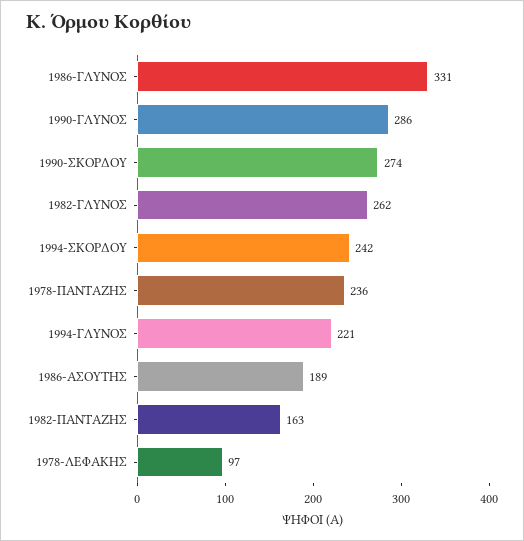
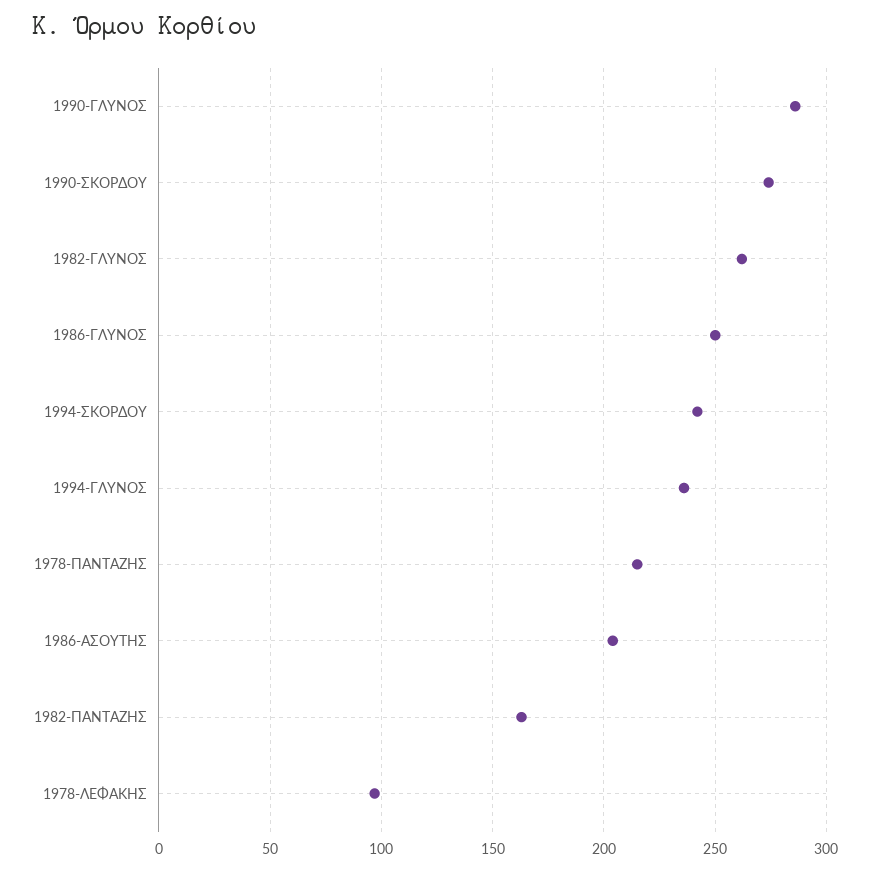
  {
-   "1986-ΓΛΥΝΟΣ": 331,
+   "1986-ΓΛΥΝΟΣ": 250,
    "1990-ΓΛΥΝΟΣ": 286,
    "1990-ΣΚΟΡΔΟΥ": 274,
    "1982-ΓΛΥΝΟΣ": 262,
    "1994-ΣΚΟΡΔΟΥ": 242,
-   "1978-ΠΑΝΤΑΖΗΣ": 236,
+   "1978-ΠΑΝΤΑΖΗΣ": 215,
-   "1994-ΓΛΥΝΟΣ": 221,
+   "1994-ΓΛΥΝΟΣ": 235,
-   "1986-ΑΣΟΥΤΗΣ": 189,
+   "1986-ΑΣΟΥΤΗΣ": 205,
    "1982-ΠΑΝΤΑΖΗΣ": 163,
    "1978-ΛΕΦΑΚΗΣ": 97
  }

